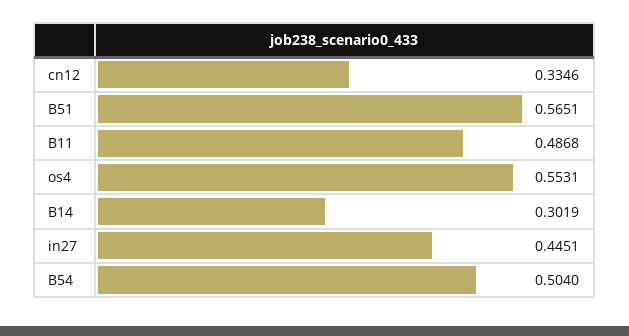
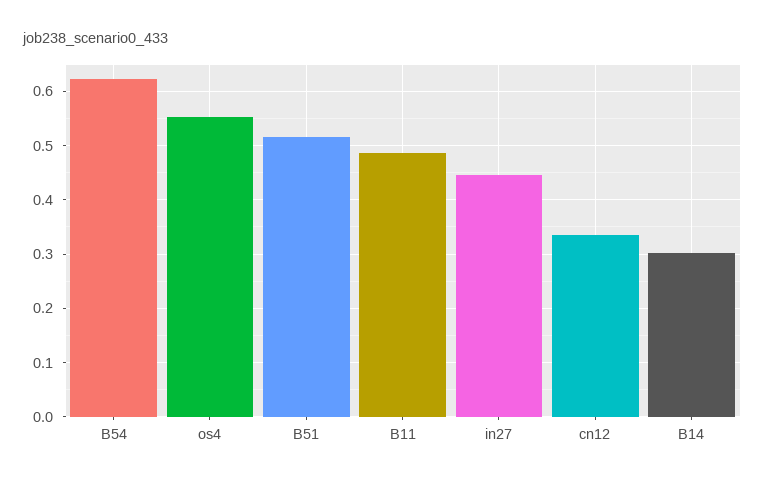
  {
    "cn12": 0.3346,
-   "B51": 0.5651,
+   "B51": 0.52,
    "B11": 0.4868,
    "os4": 0.5531,
    "B14": 0.3019,
    "in27": 0.4451,
-   "B54": 0.504
+   "B54": 0.62
  }

